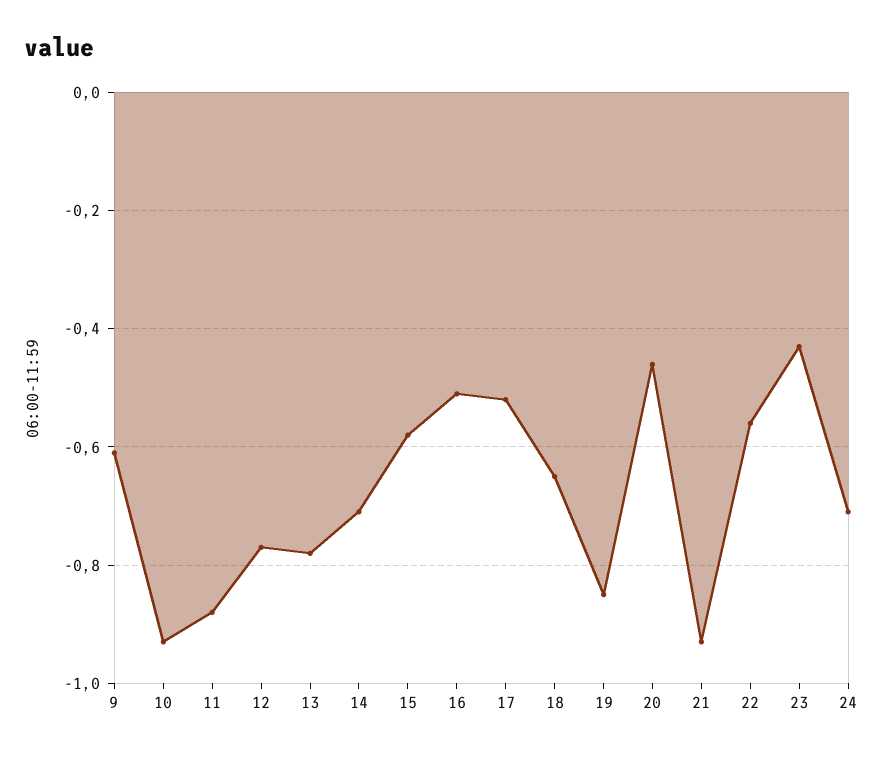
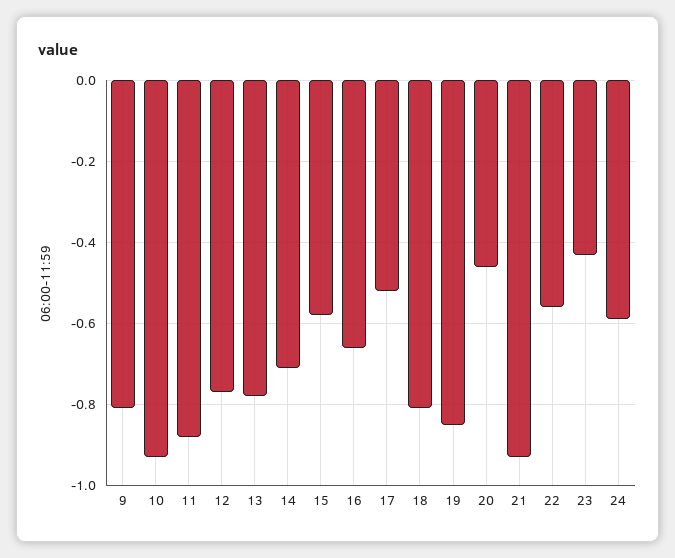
  {
-   "9": -0.6,
+   "9": -0.8,
    "10": -0.95,
    "11": -0.9,
    "12": -0.75,
    "13": -0.8,
    "14": -0.7,
    "15": -0.6,
-   "16": -0.5,
+   "16": -0.65,
    "17": -0.5,
-   "18": -0.65,
+   "18": -0.8,
    "19": -0.85,
    "20": -0.45,
    "21": -0.95,
    "22": -0.55,
    "23": -0.45,
-   "24": -0.7
+   "24": -0.6
  }

